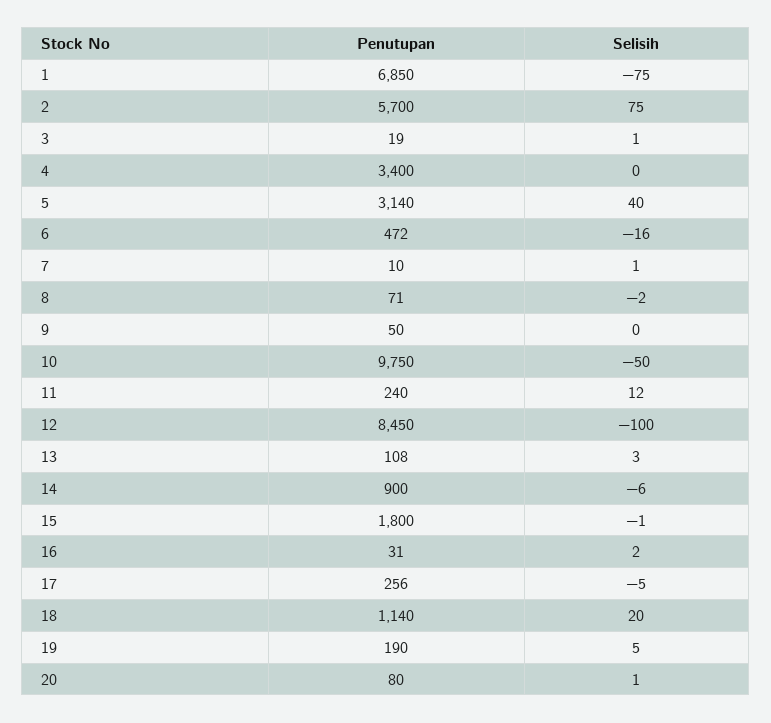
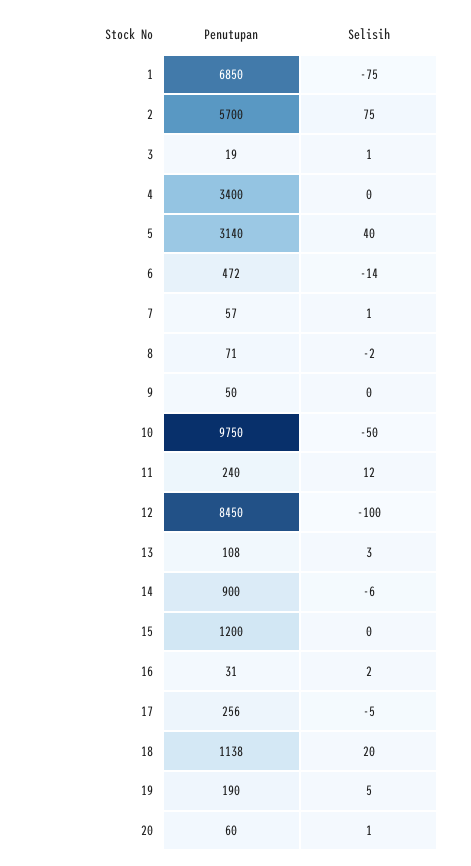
  {
    "Penutupan": {
      "1": 6850,
      "2": 5700,
      "3": 19,
      "4": 3400,
      "5": 3140,
      "6": 472,
-     "7": 10,
+     "7": 57,
      "8": 71,
      "9": 50,
      "10": 9750,
      "11": 240,
      "12": 8450,
      "13": 108,
      "14": 900,
-     "15": 1800,
+     "15": 1200,
      "16": 31,
      "17": 256,
-     "18": 1140,
+     "18": 1138,
      "19": 190,
-     "20": 80
+     "20": 60
    },
    "Selisih": {
      "1": -75,
      "2": 75,
      "3": 1,
      "4": 0,
      "5": 40,
-     "6": -16,
+     "6": -14,
      "7": 1,
      "8": -2,
      "9": 0,
      "10": -50,
      "11": 12,
      "12": -100,
      "13": 3,
      "14": -6,
-     "15": -1,
+     "15": 0,
      "16": 2,
      "17": -5,
      "18": 20,
      "19": 5,
      "20": 1
    }
  }

